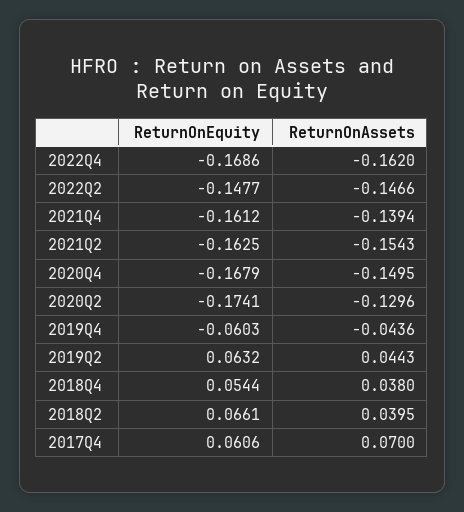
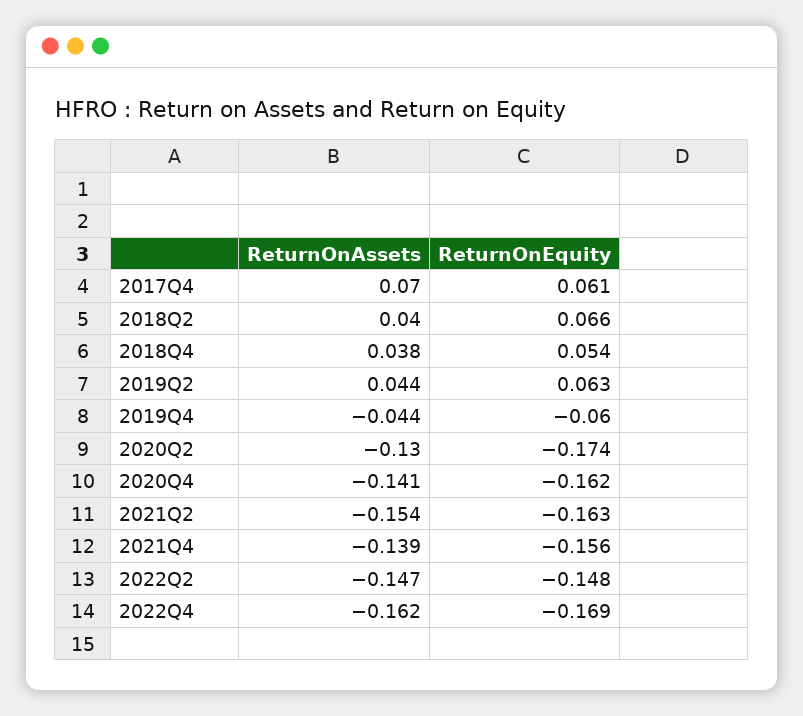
  {
    "ReturnOnEquity": {
      "2022Q4": -0.1686,
      "2022Q2": -0.1477,
-     "2021Q4": -0.1612,
+     "2021Q4": -0.156,
      "2021Q2": -0.1625,
-     "2020Q4": -0.1679,
+     "2020Q4": -0.162,
      "2020Q2": -0.1741,
      "2019Q4": -0.0603,
      "2019Q2": 0.0632,
      "2018Q4": 0.0544,
      "2018Q2": 0.0661,
      "2017Q4": 0.0606
    },
    "ReturnOnAssets": {
      "2022Q4": -0.162,
      "2022Q2": -0.1466,
      "2021Q4": -0.1394,
      "2021Q2": -0.1543,
-     "2020Q4": -0.1495,
+     "2020Q4": -0.141,
      "2020Q2": -0.1296,
      "2019Q4": -0.0436,
      "2019Q2": 0.0443,
      "2018Q4": 0.038,
      "2018Q2": 0.0395,
      "2017Q4": 0.07
    }
  }

